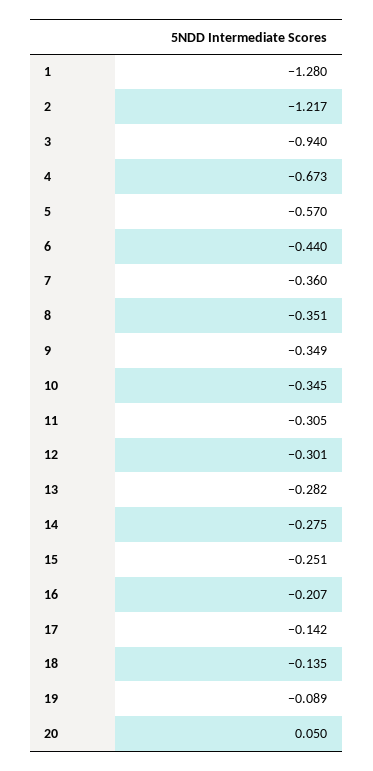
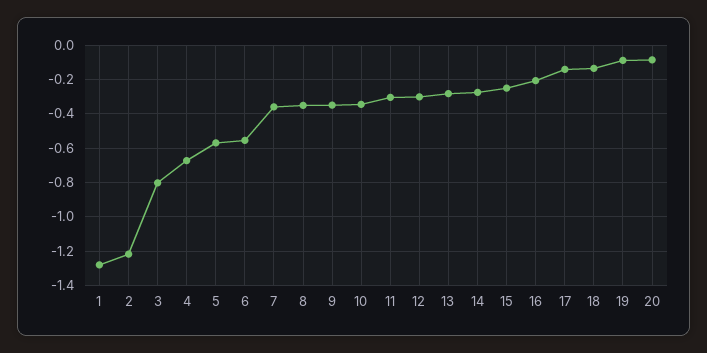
  {
    "1": -1.28,
    "2": -1.217,
-   "3": -0.94,
+   "3": -0.8,
    "4": -0.673,
    "5": -0.57,
-   "6": -0.44,
+   "6": -0.55,
    "7": -0.36,
    "8": -0.351,
    "9": -0.349,
    "10": -0.345,
    "11": -0.305,
    "12": -0.301,
    "13": -0.282,
    "14": -0.275,
    "15": -0.251,
    "16": -0.207,
    "17": -0.142,
    "18": -0.135,
    "19": -0.089,
-   "20": 0.05
+   "20": -0.1
  }

